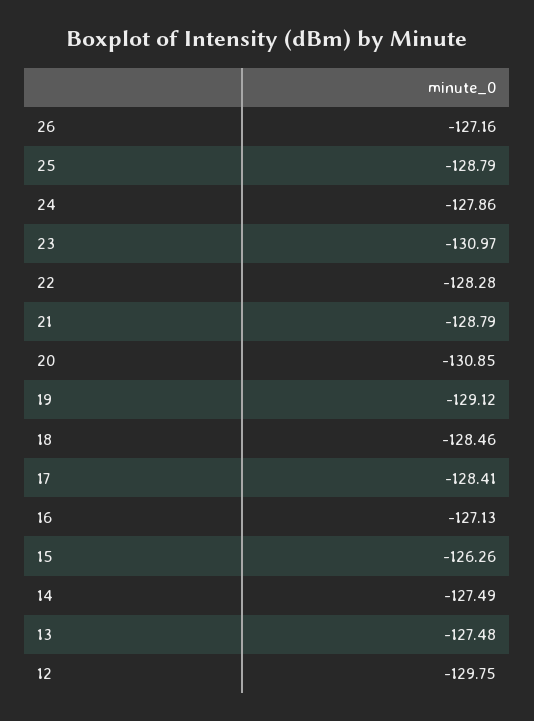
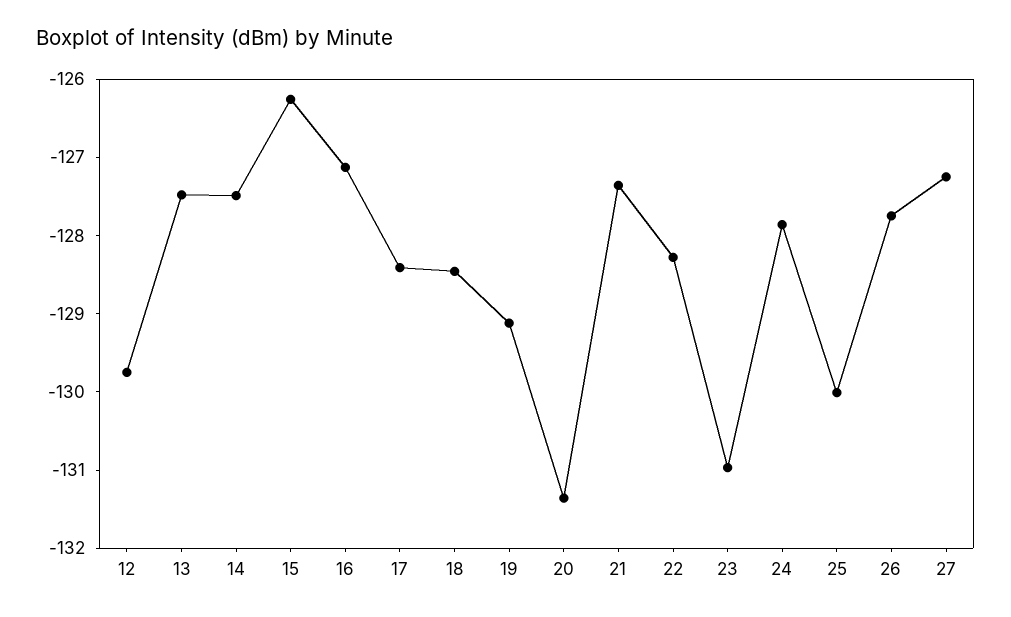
  {
-   "26": -127.16,
+   "26": -127.8,
-   "25": -128.79,
+   "25": -130,
    "24": -127.86,
    "23": -130.97,
    "22": -128.28,
-   "21": -128.79,
+   "21": -127.4,
-   "20": -130.85,
+   "20": -131.4,
    "19": -129.12,
    "18": -128.46,
    "17": -128.41,
    "16": -127.13,
    "15": -126.26,
    "14": -127.49,
    "13": -127.48,
-   "12": -129.75
+   "12": -129.75,
+   "27": -127.2
  }

